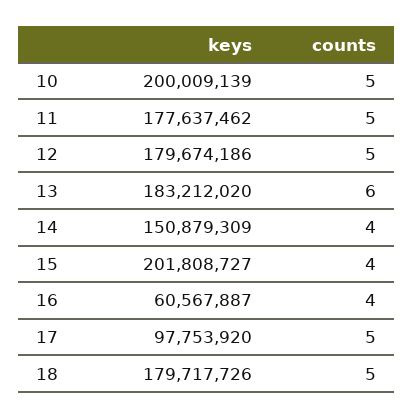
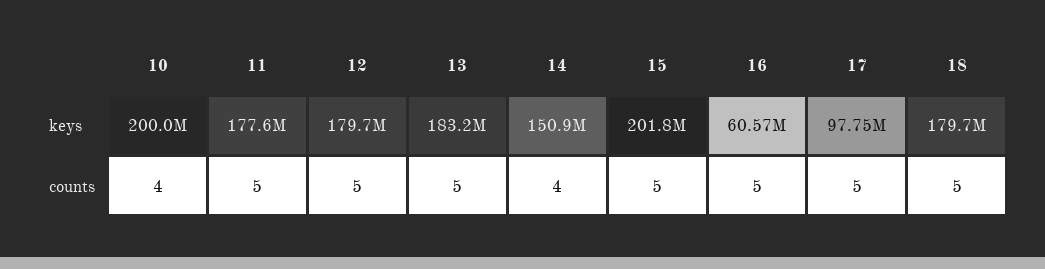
  {
    "keys": {
      "10": 200009139,
      "11": 177637462,
      "12": 179674186,
      "13": 183212020,
      "14": 150879309,
      "15": 201808727,
      "16": 60567887,
      "17": 97753920,
      "18": 179717726
    },
    "counts": {
-     "10": 5,
+     "10": 4,
      "11": 5,
      "12": 5,
-     "13": 6,
+     "13": 5,
      "14": 4,
-     "15": 4,
+     "15": 5,
-     "16": 4,
+     "16": 5,
      "17": 5,
      "18": 5
    }
  }

